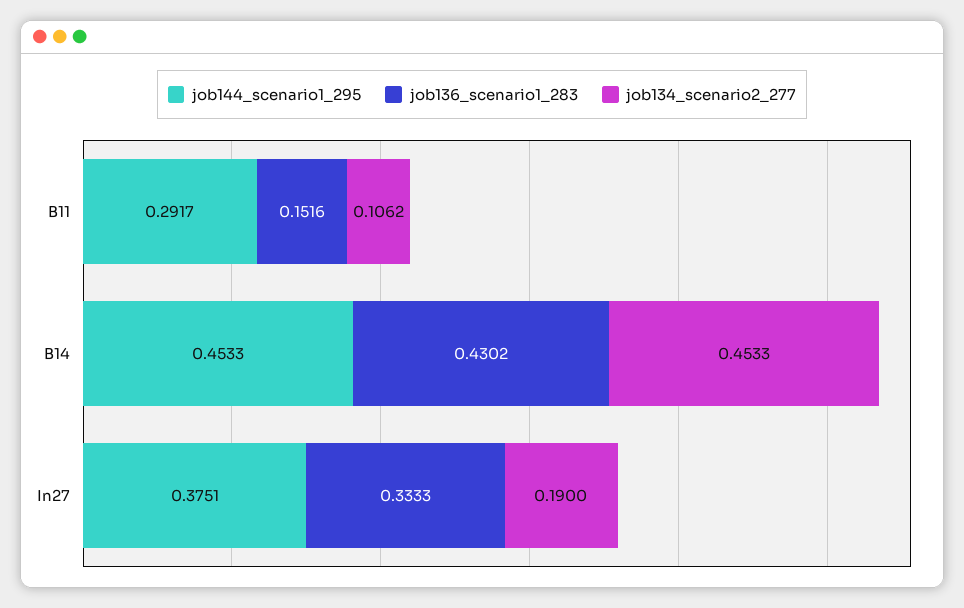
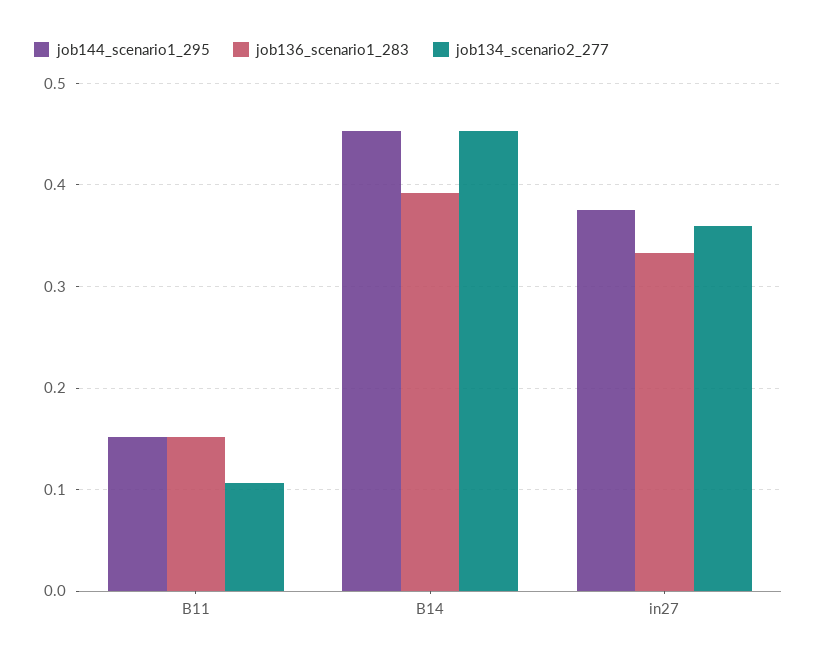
  {
    "job144_scenario1_295": {
-     "B11": 0.2917,
+     "B11": 0.15,
      "B14": 0.4533,
      "In27": 0.3751
    },
    "job136_scenario1_283": {
      "B11": 0.1516,
-     "B14": 0.4302,
+     "B14": 0.39,
      "In27": 0.3333
    },
    "job134_scenario2_277": {
      "B11": 0.1062,
      "B14": 0.4533,
-     "In27": 0.19
+     "In27": 0.36
    }
  }

